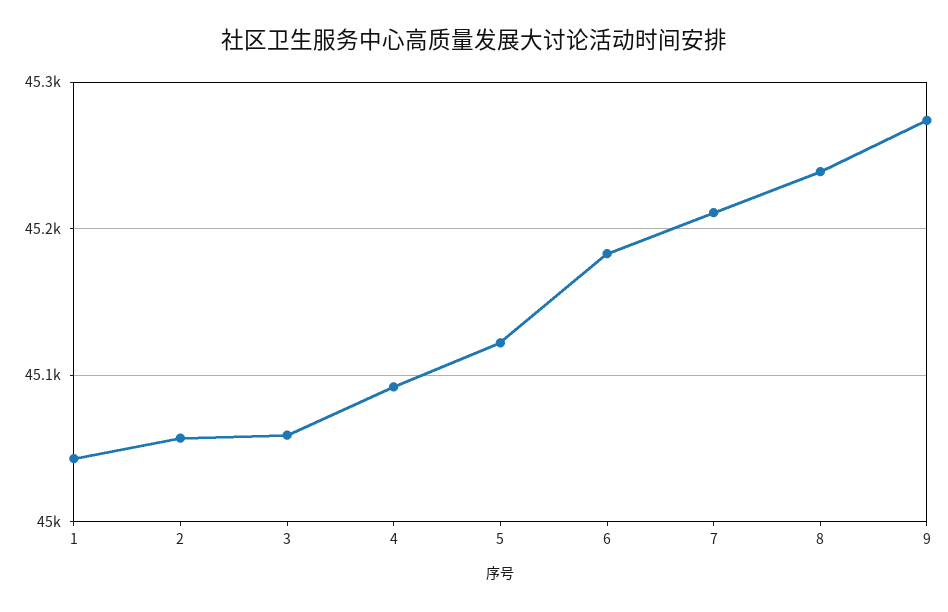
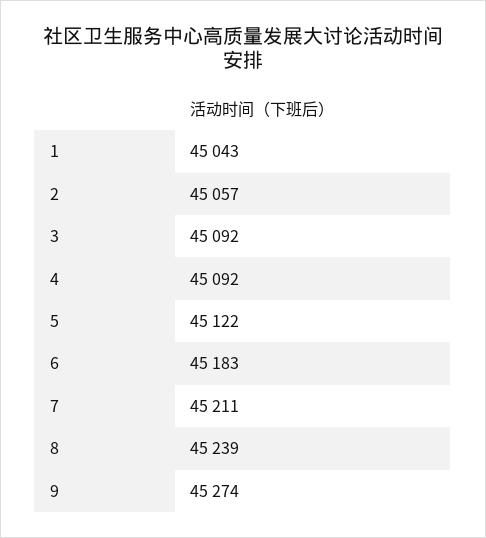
  {
    "1": 45043,
    "2": 45057,
-   "3": 45060,
+   "3": 45092,
    "4": 45092,
    "5": 45122,
    "6": 45183,
    "7": 45211,
    "8": 45239,
    "9": 45274
  }

